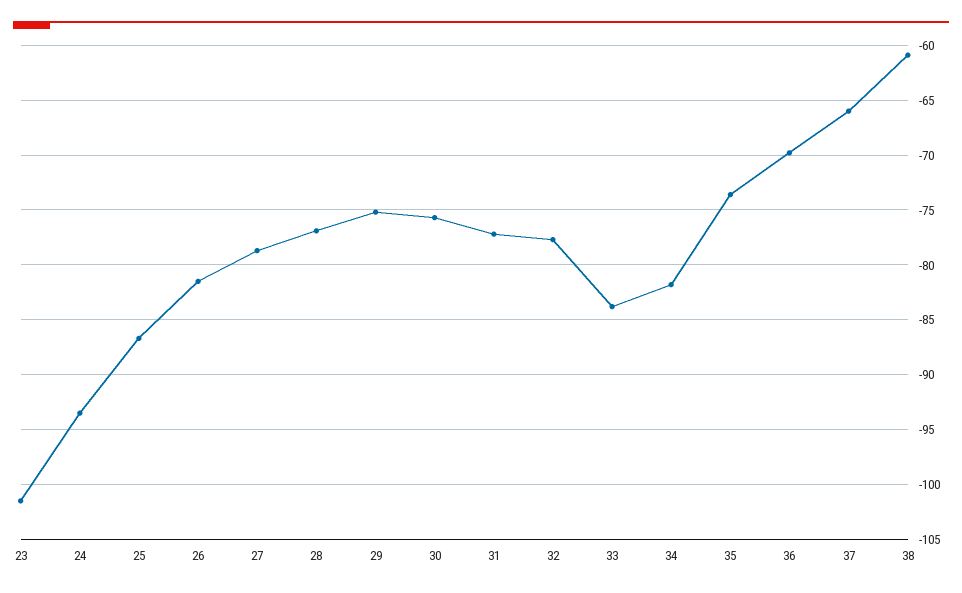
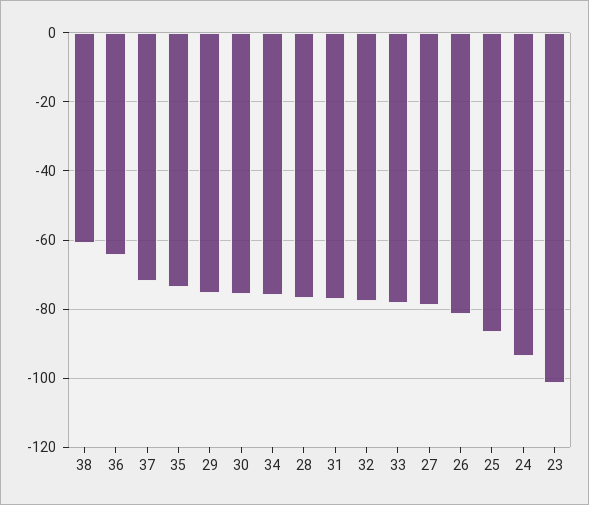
  {
    "23": -102,
    "24": -94,
    "25": -87,
    "26": -82,
    "27": -79,
    "28": -77,
    "29": -75,
    "30": -76,
    "31": -77,
    "32": -78,
-   "33": -84,
+   "33": -78,
-   "34": -82,
+   "34": -76,
    "35": -74,
-   "36": -70,
+   "36": -64,
-   "37": -66,
+   "37": -72,
    "38": -61
  }

